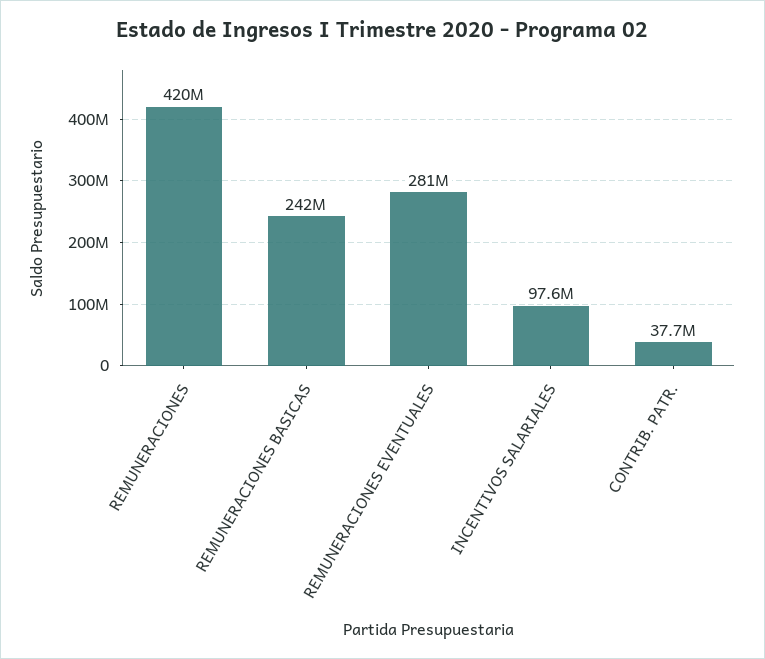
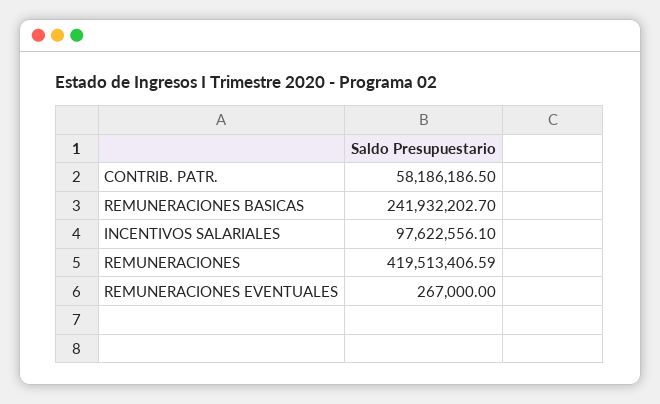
  {
    "REMUNERACIONES": 419513406.59,
    "REMUNERACIONES BASICAS": 241932202.7,
-   "REMUNERACIONES EVENTUALES": 281000000,
+   "REMUNERACIONES EVENTUALES": 267000,
    "INCENTIVOS SALARIALES": 97622556.1,
-   "CONTRIB. PATR.": 37700000
+   "CONTRIB. PATR.": 58186186.5
  }

